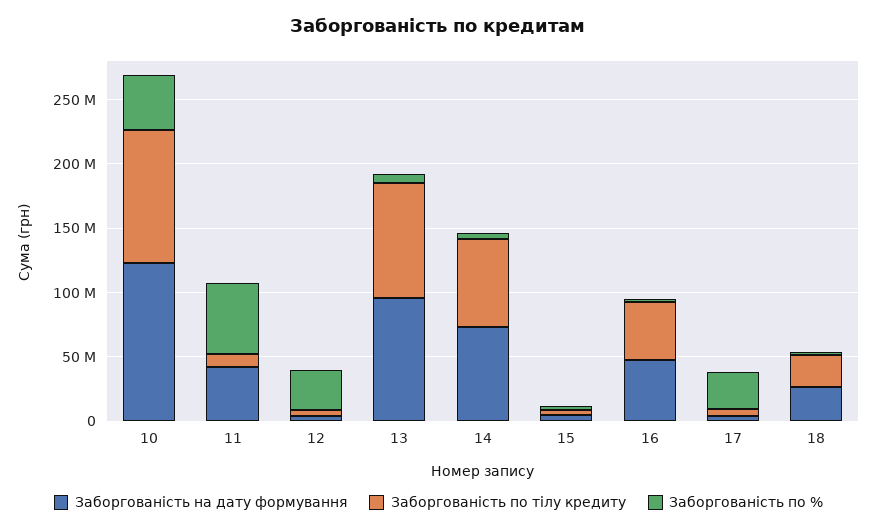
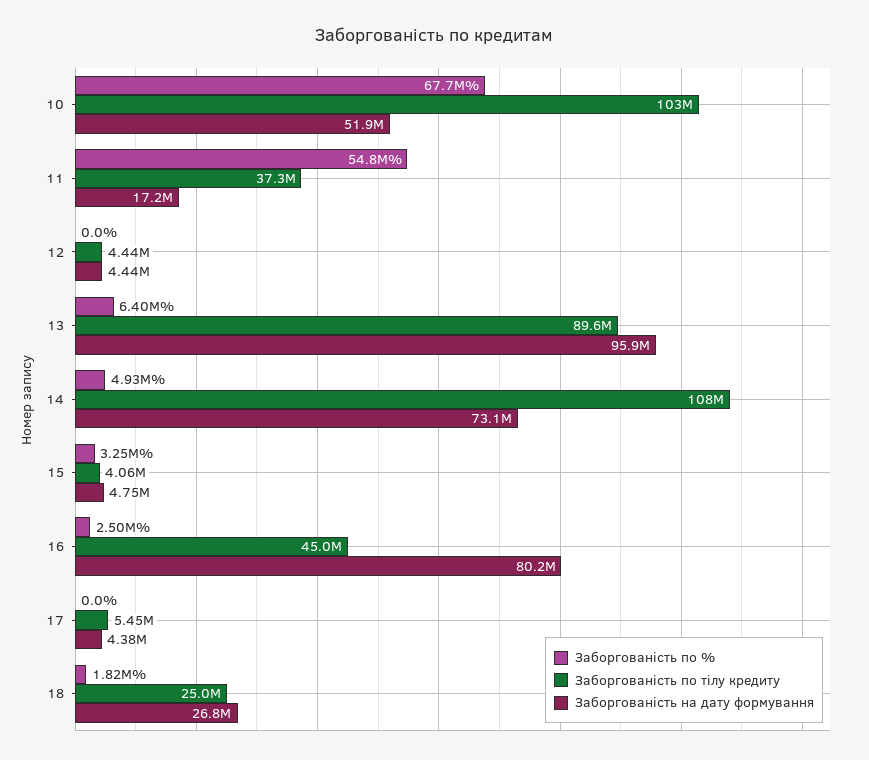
  {
    "Заборгованість на дату формування": {
-     "10": 120000000,
+     "10": 51900000,
-     "11": 40000000,
+     "11": 17200000,
      "12": 4440000,
      "13": 95900000,
      "14": 73100000,
      "15": 4750000,
-     "16": 50000000,
+     "16": 80200000,
      "17": 4380000,
      "18": 26800000
    },
    "Заборгованість по тілу кредиту": {
      "10": 103000000,
-     "11": 10000000,
+     "11": 37300000,
      "12": 4440000,
      "13": 89600000,
-     "14": 70000000,
+     "14": 108000000,
      "15": 4060000,
      "16": 45000000,
      "17": 5450000,
      "18": 25000000
    },
    "Заборгованість по %": {
-     "10": 40000000,
+     "10": 67700000,
      "11": 54800000,
-     "12": 30000000,
+     "12": 0,
      "13": 6400000,
      "14": 4930000,
      "15": 3250000,
      "16": 2500000,
-     "17": 30000000,
+     "17": 0,
      "18": 1820000
    }
  }

